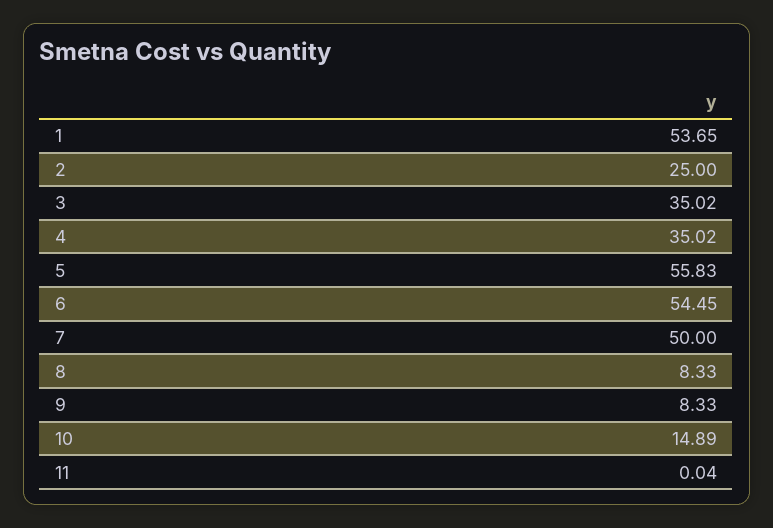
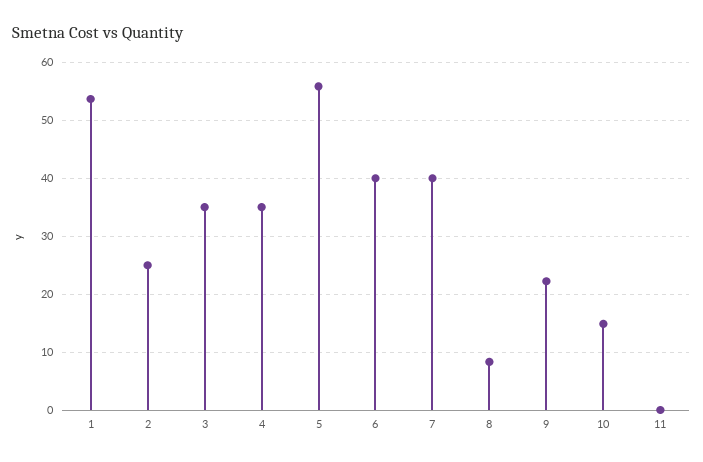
  {
    "1": 53.65,
    "2": 25,
    "3": 35.02,
    "4": 35.02,
    "5": 55.83,
-   "6": 54.45,
+   "6": 40,
-   "7": 50,
+   "7": 40,
    "8": 8.33,
-   "9": 8.33,
+   "9": 22,
    "10": 14.89,
    "11": 0.04
  }

